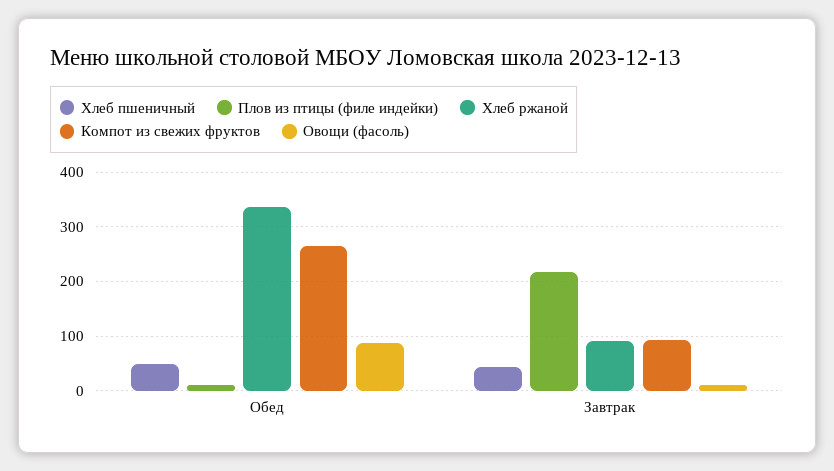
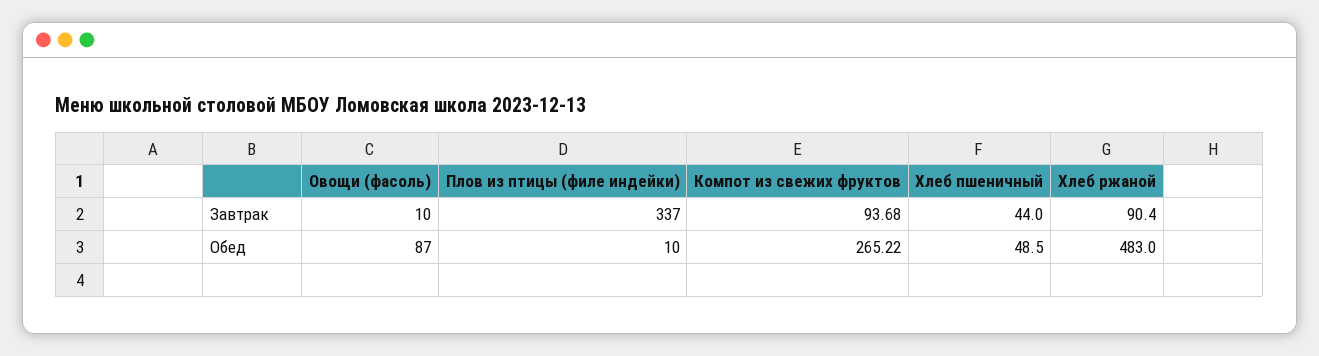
  {
    "Хлеб пшеничный": {
      "Обед": 48.5,
      "Завтрак": 44
    },
    "Плов из птицы (филе индейки)": {
      "Обед": 10,
-     "Завтрак": 220
+     "Завтрак": 337
    },
    "Хлеб ржаной": {
-     "Обед": 340,
+     "Обед": 483,
      "Завтрак": 90.4
    },
    "Компот из свежих фруктов": {
      "Обед": 265.22,
      "Завтрак": 93.68
    },
    "Овощи (фасоль)": {
      "Обед": 87,
      "Завтрак": 10
    }
  }

